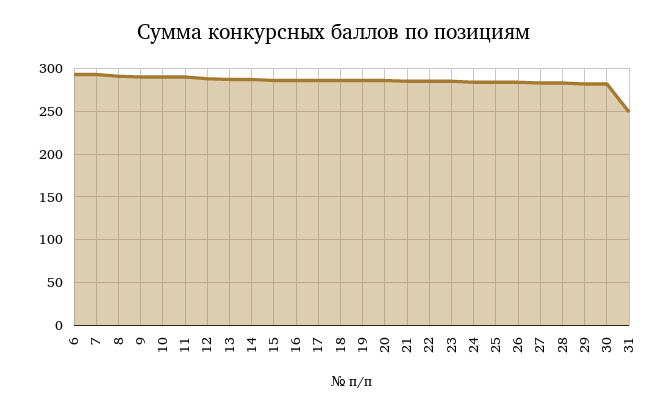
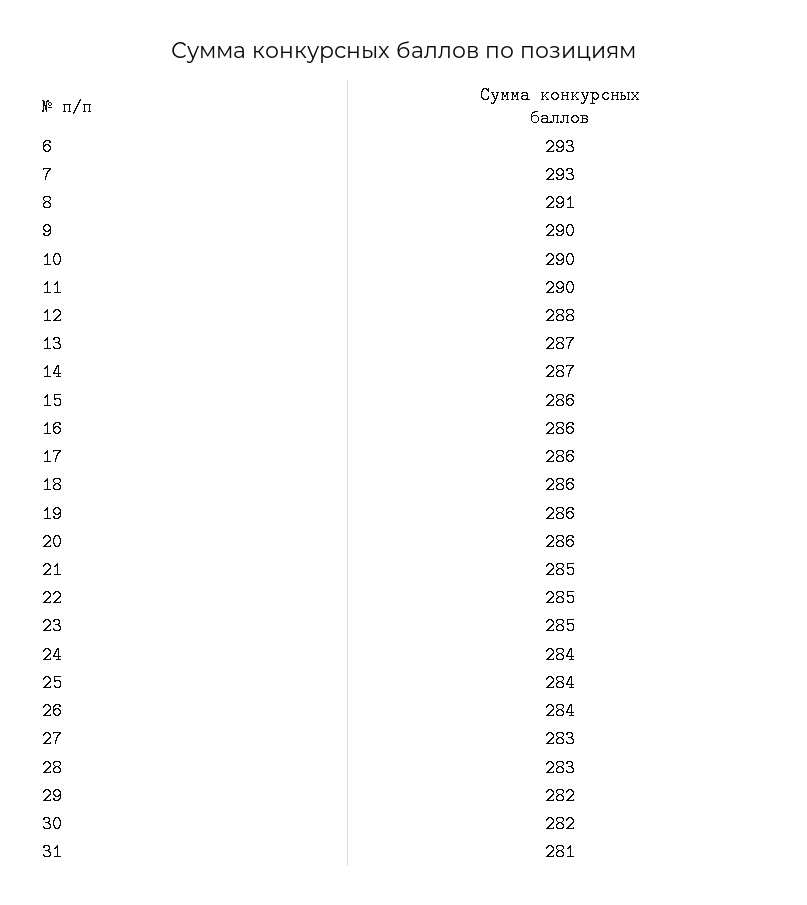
  {
    "6": 293,
    "7": 293,
    "8": 291,
    "9": 290,
    "10": 290,
    "11": 290,
    "12": 288,
    "13": 287,
    "14": 287,
    "15": 286,
    "16": 286,
    "17": 286,
    "18": 286,
    "19": 286,
    "20": 286,
    "21": 285,
    "22": 285,
    "23": 285,
    "24": 284,
    "25": 284,
    "26": 284,
    "27": 283,
    "28": 283,
    "29": 282,
    "30": 282,
-   "31": 250
+   "31": 281
  }

